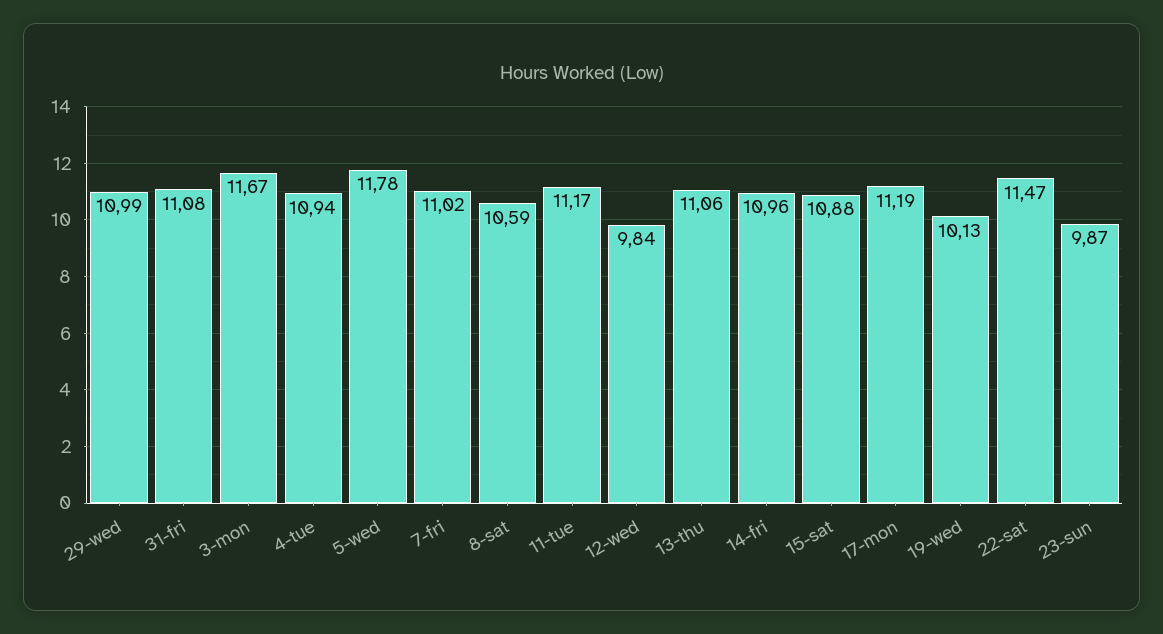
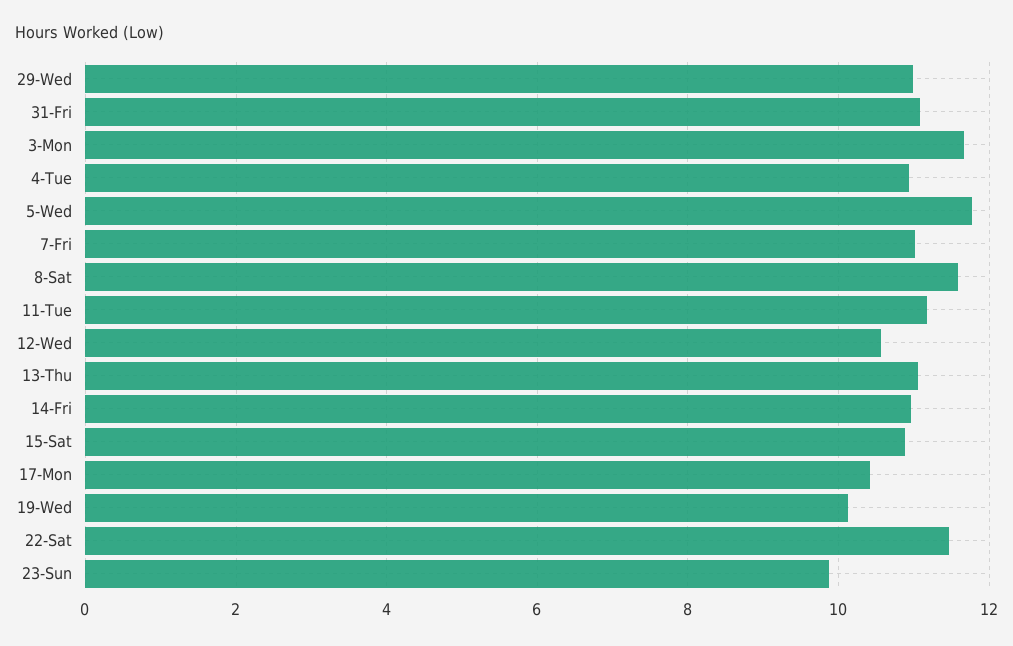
  {
    "29-wed": 10.99,
    "31-fri": 11.08,
    "3-mon": 11.67,
    "4-tue": 10.94,
    "5-wed": 11.78,
    "7-fri": 11.02,
-   "8-sat": 10.59,
+   "8-sat": 11.6,
    "11-tue": 11.17,
-   "12-wed": 9.84,
+   "12-wed": 10.6,
    "13-thu": 11.06,
    "14-fri": 10.96,
    "15-sat": 10.88,
-   "17-mon": 11.19,
+   "17-mon": 10.4,
    "19-wed": 10.13,
    "22-sat": 11.47,
    "23-sun": 9.87
  }

